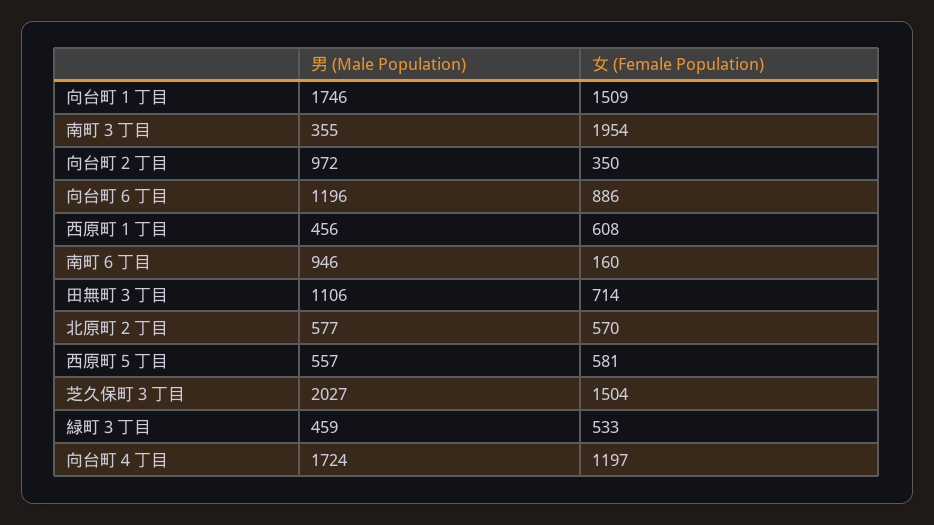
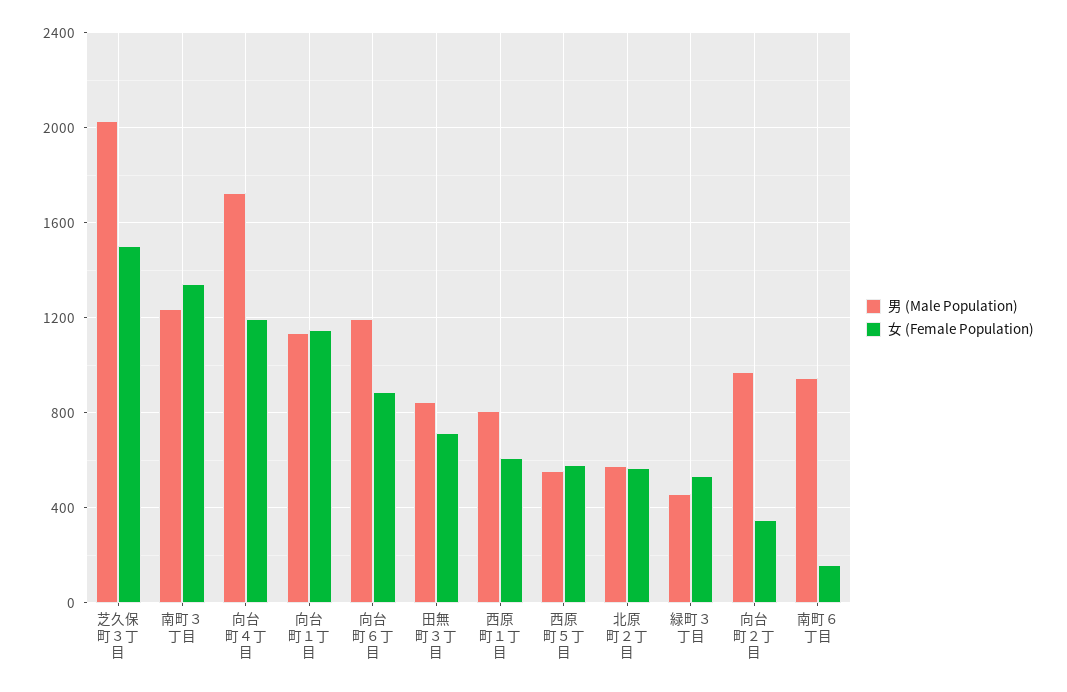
  {
    "男 (Male Population)": {
-     "向台町１丁目": 1746,
+     "向台町１丁目": 1150,
-     "南町３丁目": 355,
+     "南町３丁目": 1250,
      "向台町２丁目": 972,
      "向台町６丁目": 1196,
-     "西原町１丁目": 456,
+     "西原町１丁目": 800,
      "南町６丁目": 946,
-     "田無町３丁目": 1106,
+     "田無町３丁目": 850,
      "北原町２丁目": 577,
      "西原町５丁目": 557,
      "芝久保町３丁目": 2027,
      "緑町３丁目": 459,
      "向台町４丁目": 1724
    },
    "女 (Female Population)": {
-     "向台町１丁目": 1509,
+     "向台町１丁目": 1150,
-     "南町３丁目": 1954,
+     "南町３丁目": 1350,
      "向台町２丁目": 350,
      "向台町６丁目": 886,
      "西原町１丁目": 608,
      "南町６丁目": 160,
      "田無町３丁目": 714,
      "北原町２丁目": 570,
      "西原町５丁目": 581,
      "芝久保町３丁目": 1504,
      "緑町３丁目": 533,
      "向台町４丁目": 1197
    }
  }

